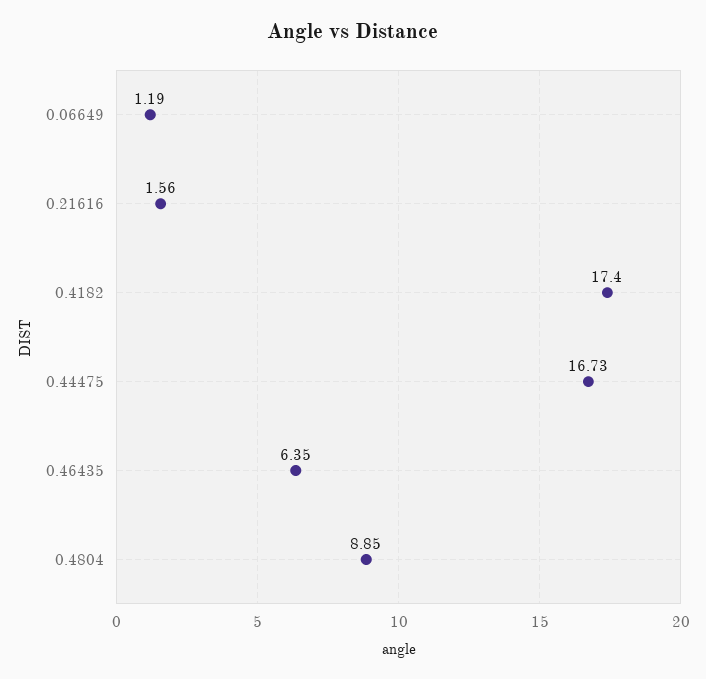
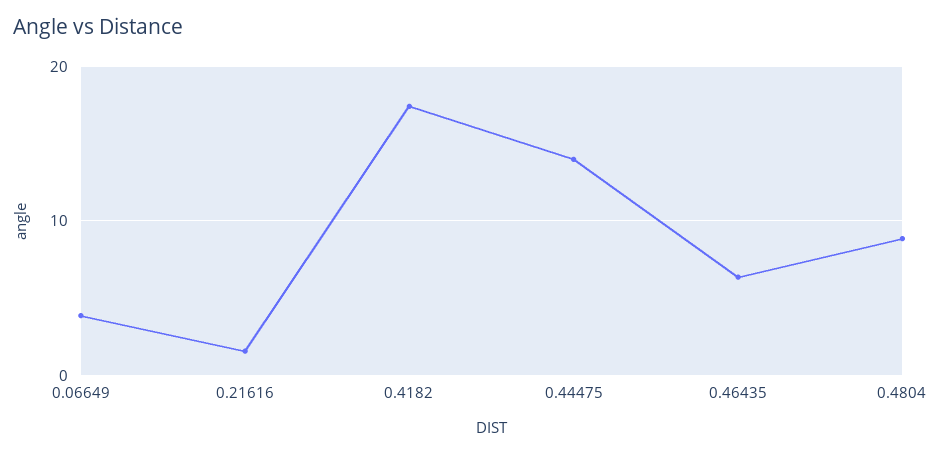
  {
-   "0.06649": 1.19,
+   "0.06649": 4,
    "0.21616": 1.56,
    "0.4182": 17.4,
-   "0.44475": 16.73,
+   "0.44475": 14,
    "0.46435": 6.35,
    "0.4804": 8.85
  }

